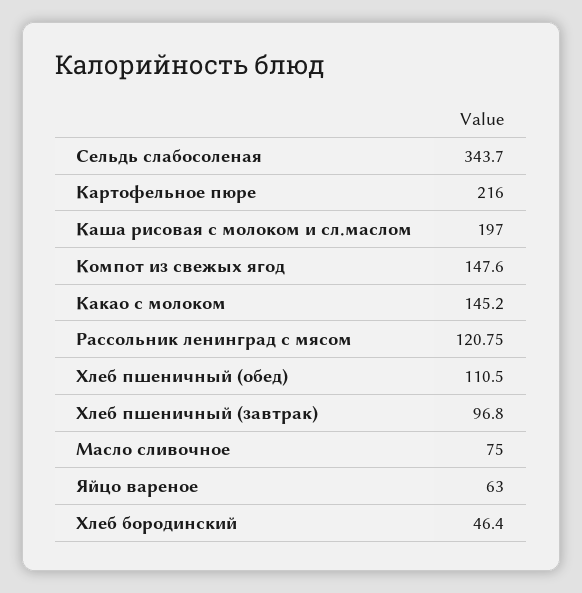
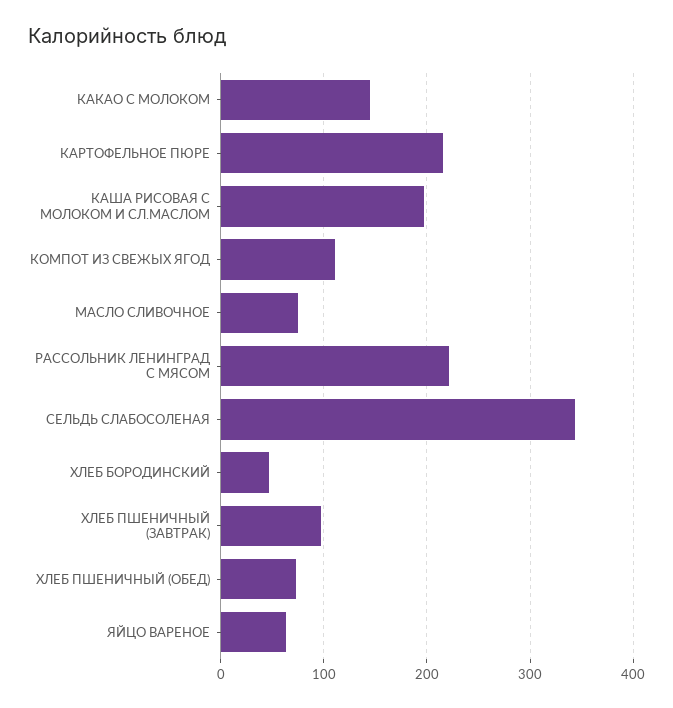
  {
    "Сельдь слабосоленая": 343.7,
    "Картофельное пюре": 216,
    "Каша рисовая с молоком и сл.маслом": 197,
-   "Компот из свежых ягод": 147.6,
+   "Компот из свежых ягод": 110,
    "Какао с молоком": 145.2,
-   "Рассольник ленинград с мясом": 120.75,
+   "Рассольник ленинград с мясом": 220,
-   "Хлеб пшеничный (обед)": 110.5,
+   "Хлеб пшеничный (обед)": 70,
    "Хлеб пшеничный (завтрак)": 96.8,
    "Масло сливочное": 75,
    "Яйцо вареное": 63,
    "Хлеб бородинский": 46.4
  }

